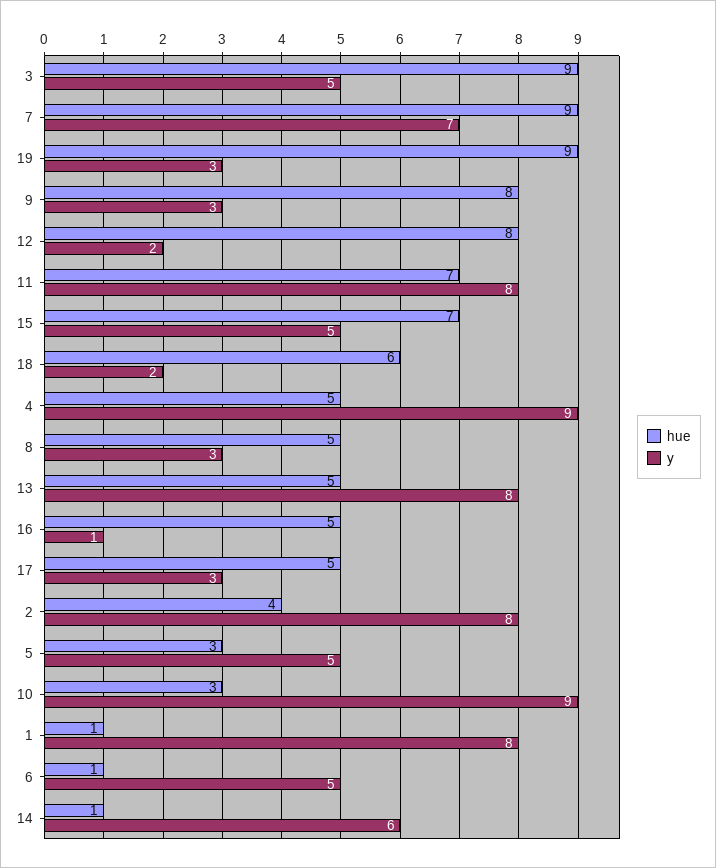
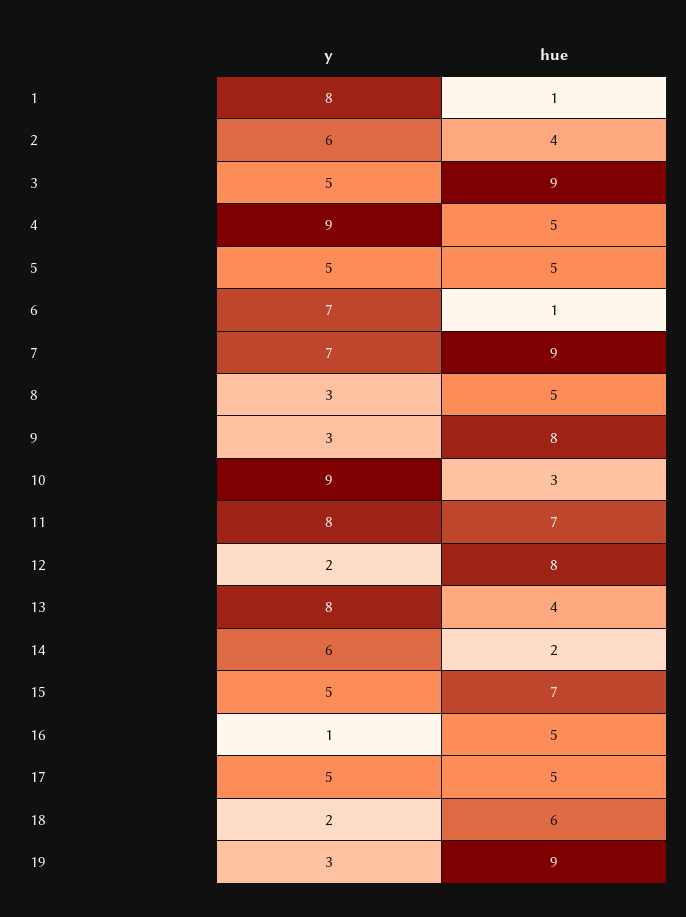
  {
    "hue": {
      "3": 9,
      "7": 9,
      "19": 9,
      "9": 8,
      "12": 8,
      "11": 7,
      "15": 7,
      "18": 6,
      "4": 5,
      "8": 5,
-     "13": 5,
+     "13": 4,
      "16": 5,
      "17": 5,
      "2": 4,
-     "5": 3,
+     "5": 5,
      "10": 3,
      "1": 1,
      "6": 1,
-     "14": 1
+     "14": 2
    },
    "y": {
      "3": 5,
      "7": 7,
      "19": 3,
      "9": 3,
      "12": 2,
      "11": 8,
      "15": 5,
      "18": 2,
      "4": 9,
      "8": 3,
      "13": 8,
      "16": 1,
-     "17": 3,
+     "17": 5,
-     "2": 8,
+     "2": 6,
      "5": 5,
      "10": 9,
      "1": 8,
-     "6": 5,
+     "6": 7,
      "14": 6
    }
  }

